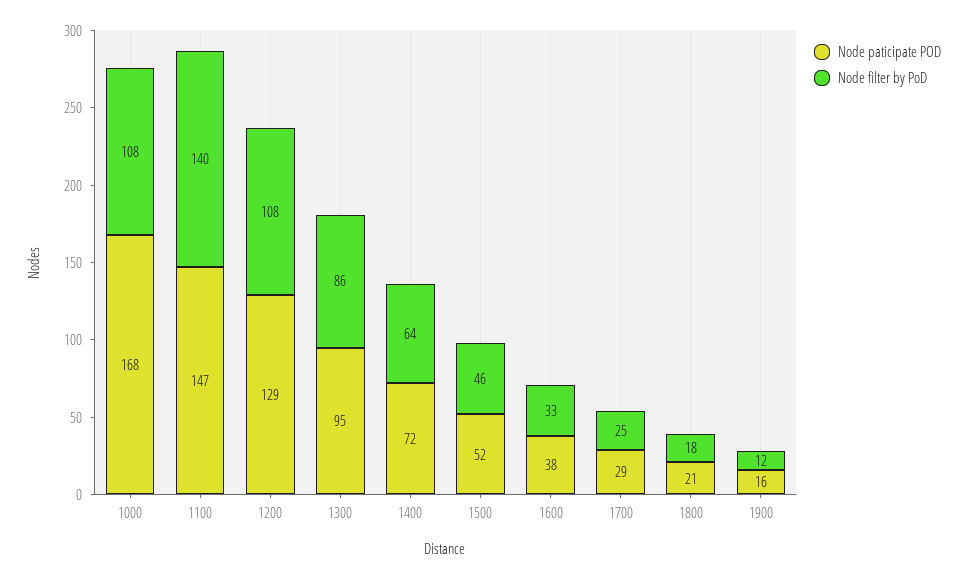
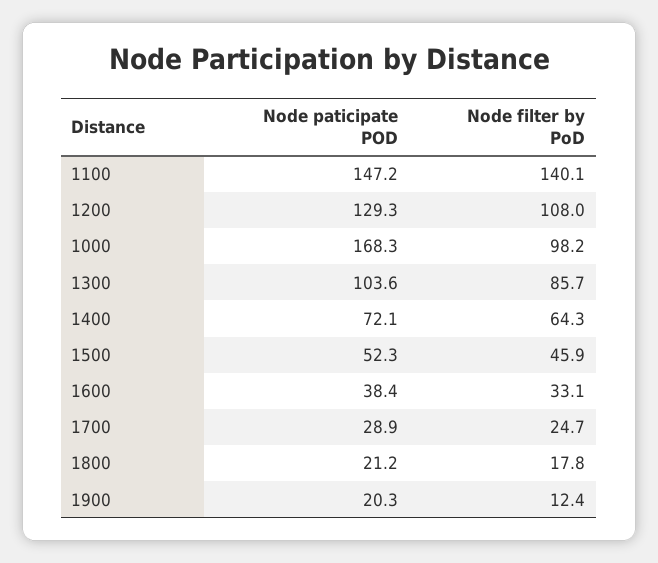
  {
    "Node paticipate POD": {
      "1000": 168.3,
      "1100": 147.2,
      "1200": 129.3,
-     "1300": 95,
+     "1300": 103.6,
      "1400": 72.1,
      "1500": 52.3,
      "1600": 38.4,
      "1700": 28.9,
      "1800": 21.2,
-     "1900": 16
+     "1900": 20.3
    },
    "Node filter by PoD": {
-     "1000": 108,
+     "1000": 98.2,
      "1100": 140.1,
      "1200": 108,
      "1300": 85.7,
      "1400": 64.3,
      "1500": 45.9,
      "1600": 33.1,
      "1700": 24.7,
      "1800": 17.8,
      "1900": 12.4
    }
  }

